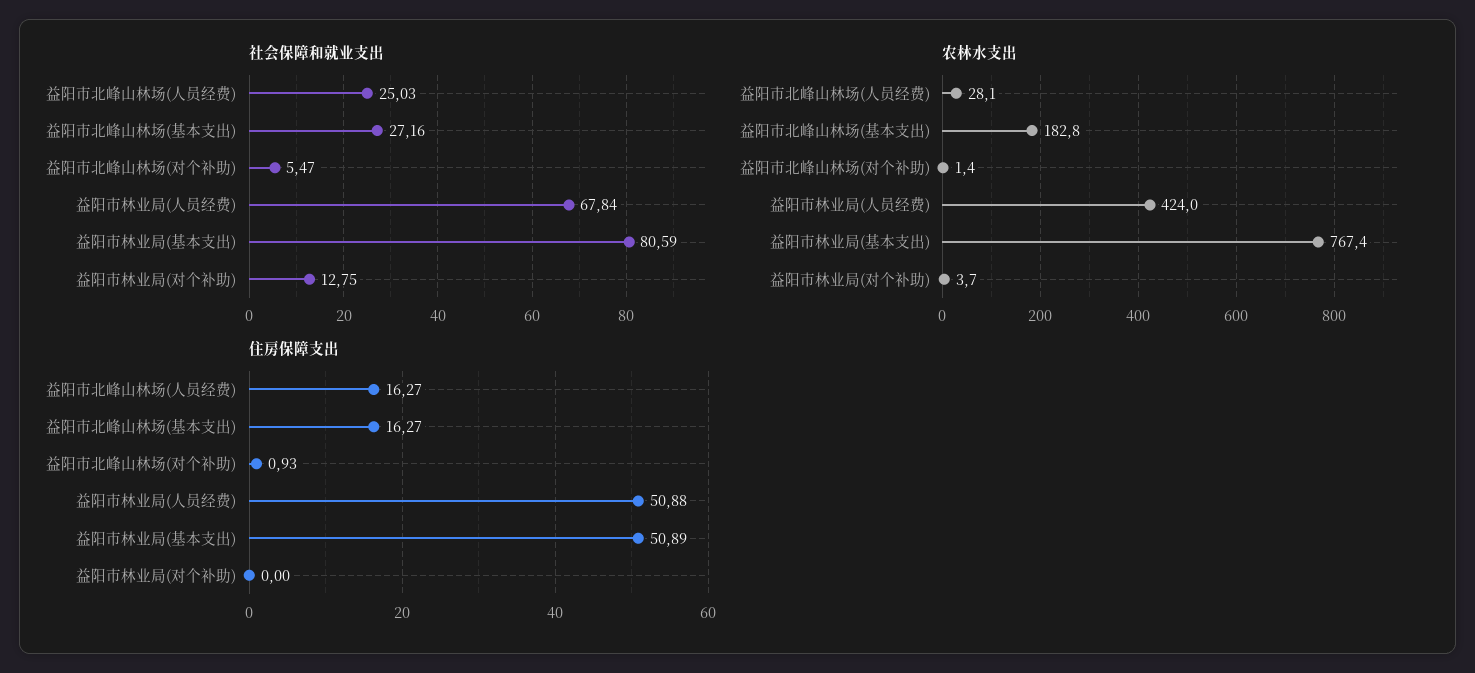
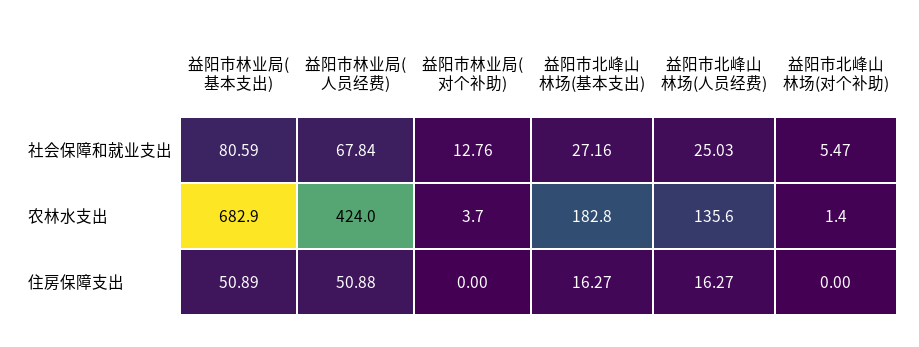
  {
    "社会保障和就业支出": {
      "益阳市北峰山林场(人员经费)": 25.03,
      "益阳市北峰山林场(基本支出)": 27.16,
      "益阳市北峰山林场(对个补助)": 5.47,
      "益阳市林业局(人员经费)": 67.84,
      "益阳市林业局(基本支出)": 80.59,
-     "益阳市林业局(对个补助)": 12.75
+     "益阳市林业局(对个补助)": 12.76
    },
    "农林水支出": {
-     "益阳市北峰山林场(人员经费)": 28.1,
+     "益阳市北峰山林场(人员经费)": 135.6,
      "益阳市北峰山林场(基本支出)": 182.8,
      "益阳市北峰山林场(对个补助)": 1.4,
      "益阳市林业局(人员经费)": 424,
-     "益阳市林业局(基本支出)": 767.4,
+     "益阳市林业局(基本支出)": 682.9,
      "益阳市林业局(对个补助)": 3.7
    },
    "住房保障支出": {
      "益阳市北峰山林场(人员经费)": 16.27,
      "益阳市北峰山林场(基本支出)": 16.27,
-     "益阳市北峰山林场(对个补助)": 0.93,
+     "益阳市北峰山林场(对个补助)": 0,
      "益阳市林业局(人员经费)": 50.88,
      "益阳市林业局(基本支出)": 50.89,
      "益阳市林业局(对个补助)": 0
    }
  }

